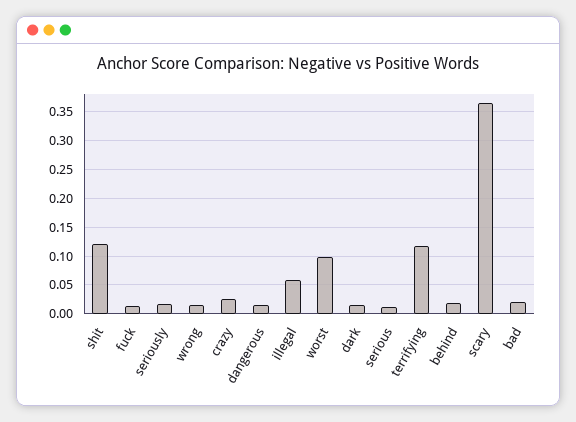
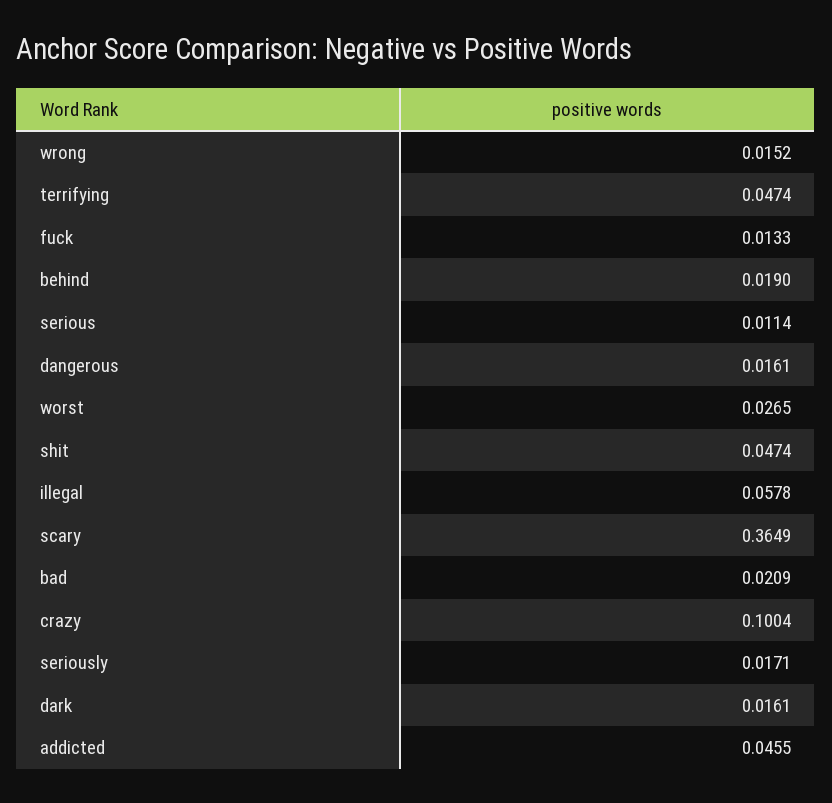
  {
-   "shit": 0.125,
+   "shit": 0.0474,
    "fuck": 0.0133,
    "seriously": 0.0171,
    "wrong": 0.0152,
-   "crazy": 0.025,
+   "crazy": 0.1004,
    "dangerous": 0.0161,
    "illegal": 0.0578,
-   "worst": 0.1,
+   "worst": 0.0265,
    "dark": 0.0161,
    "serious": 0.0114,
-   "terrifying": 0.125,
+   "terrifying": 0.0474,
    "behind": 0.019,
    "scary": 0.3649,
-   "bad": 0.0209
+   "bad": 0.0209,
+   "addicted": 0.0455
  }

